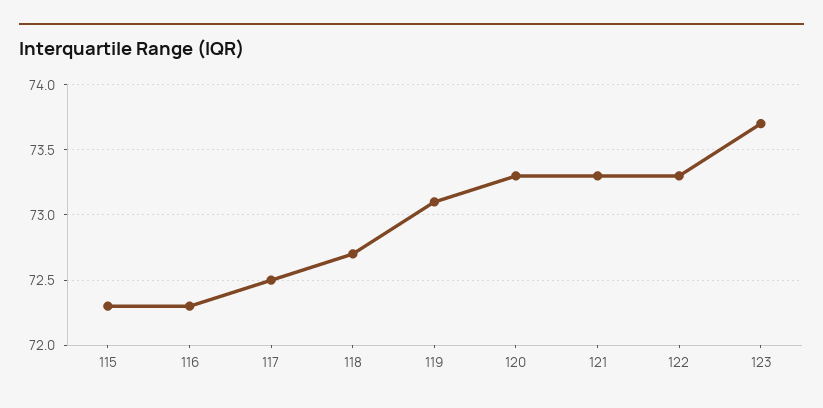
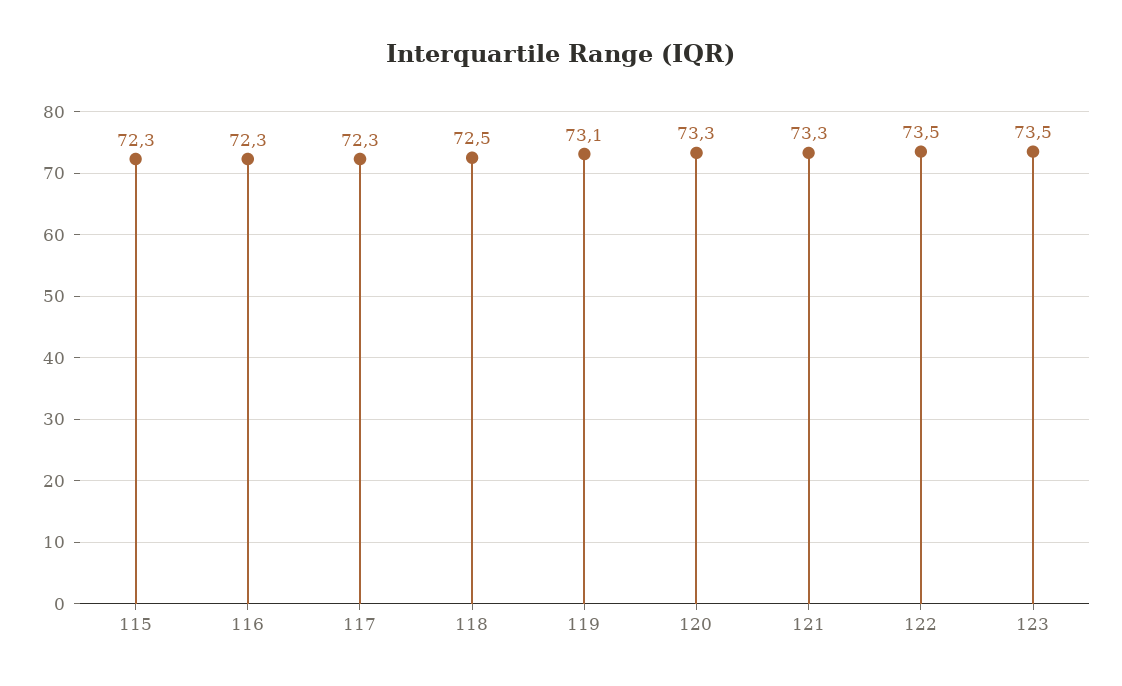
  {
    "115": 72.3,
    "116": 72.3,
-   "117": 72.5,
+   "117": 72.3,
-   "118": 72.7,
+   "118": 72.5,
    "119": 73.1,
    "120": 73.3,
    "121": 73.3,
-   "122": 73.3,
+   "122": 73.5,
-   "123": 73.7
+   "123": 73.5
  }

